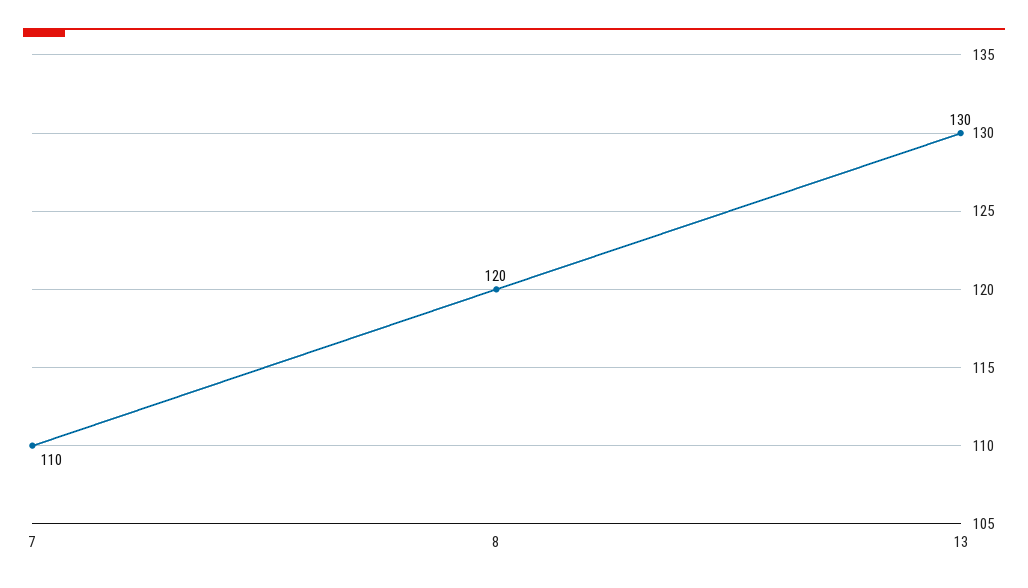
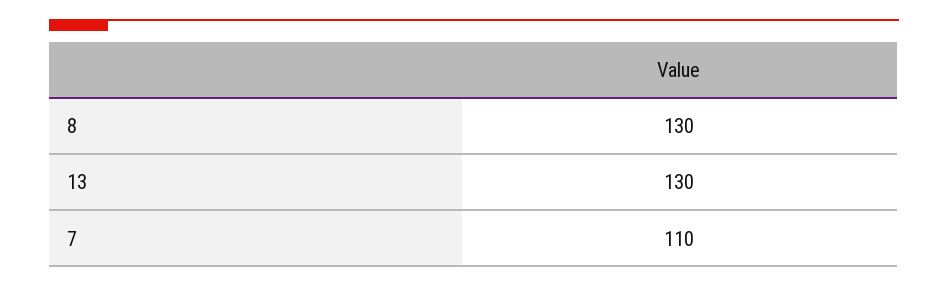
  {
    "7": 110,
-   "8": 120,
+   "8": 130,
    "13": 130
  }

